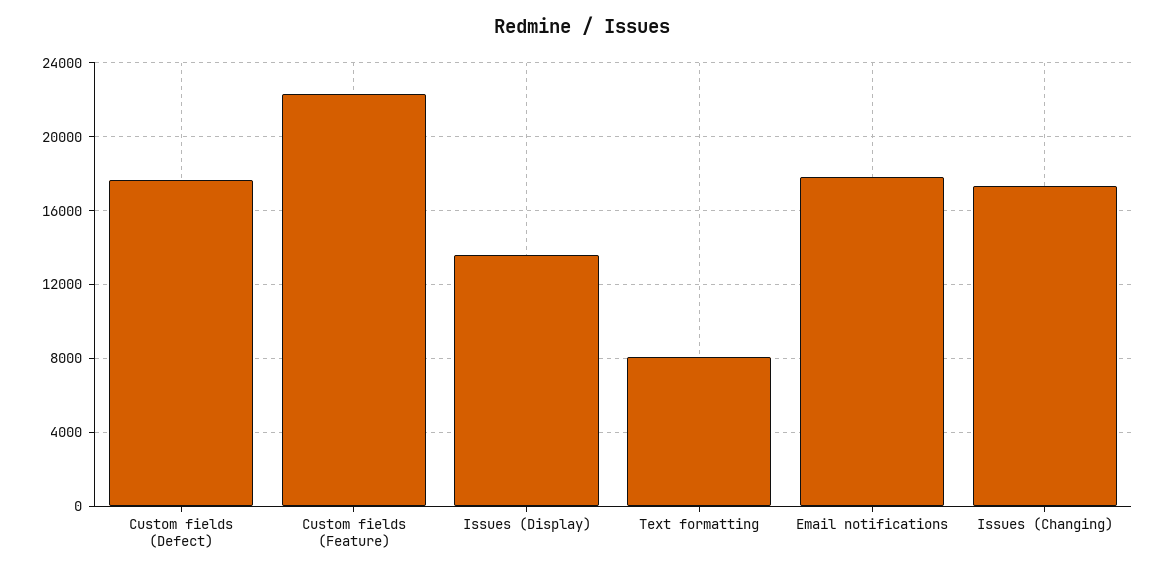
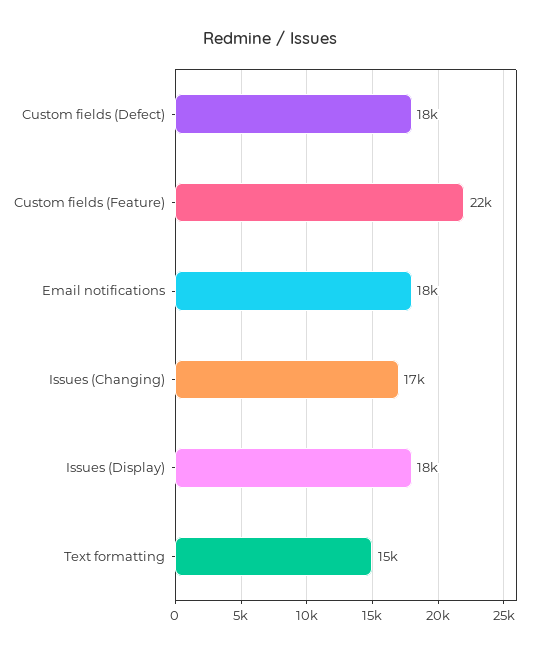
  {
    "Custom fields (Defect)": 18000,
    "Custom fields (Feature)": 22000,
-   "Issues (Display)": 13500,
+   "Issues (Display)": 18000,
-   "Text formatting": 8000,
+   "Text formatting": 15000,
    "Email notifications": 18000,
    "Issues (Changing)": 17000
  }

